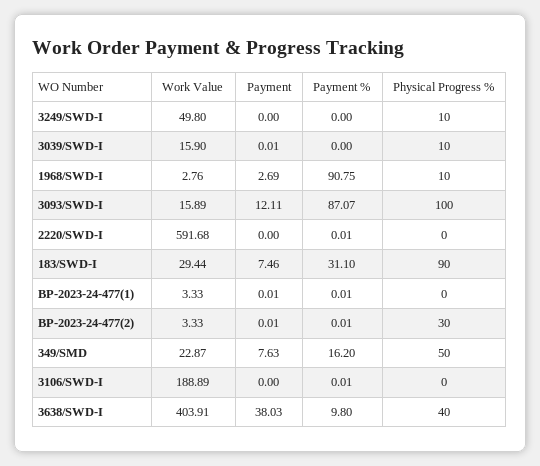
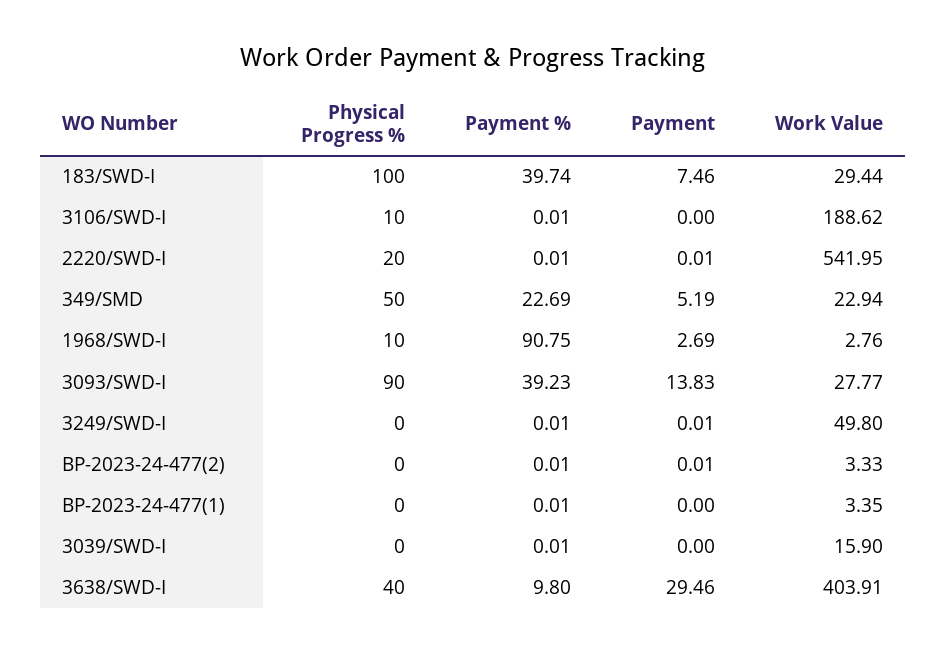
  {
    "Work Value": {
      "3249/SWD-I": 49.8,
      "3039/SWD-I": 15.9,
      "1968/SWD-I": 2.76,
-     "3093/SWD-I": 15.89,
+     "3093/SWD-I": 27.77,
-     "2220/SWD-I": 591.68,
+     "2220/SWD-I": 541.95,
      "183/SWD-I": 29.44,
-     "BP-2023-24-477(1)": 3.33,
+     "BP-2023-24-477(1)": 3.35,
      "BP-2023-24-477(2)": 3.33,
-     "349/SMD": 22.87,
+     "349/SMD": 22.94,
-     "3106/SWD-I": 188.89,
+     "3106/SWD-I": 188.62,
      "3638/SWD-I": 403.91
    },
    "Payment": {
-     "3249/SWD-I": 0,
+     "3249/SWD-I": 0.01,
-     "3039/SWD-I": 0.01,
+     "3039/SWD-I": 0,
      "1968/SWD-I": 2.69,
-     "3093/SWD-I": 12.11,
+     "3093/SWD-I": 13.83,
-     "2220/SWD-I": 0,
+     "2220/SWD-I": 0.01,
      "183/SWD-I": 7.46,
-     "BP-2023-24-477(1)": 0.01,
+     "BP-2023-24-477(1)": 0,
      "BP-2023-24-477(2)": 0.01,
-     "349/SMD": 7.63,
+     "349/SMD": 5.19,
      "3106/SWD-I": 0,
-     "3638/SWD-I": 38.03
+     "3638/SWD-I": 29.46
    },
    "Payment %": {
-     "3249/SWD-I": 0,
+     "3249/SWD-I": 0.01,
-     "3039/SWD-I": 0,
+     "3039/SWD-I": 0.01,
      "1968/SWD-I": 90.75,
-     "3093/SWD-I": 87.07,
+     "3093/SWD-I": 39.23,
      "2220/SWD-I": 0.01,
-     "183/SWD-I": 31.1,
+     "183/SWD-I": 39.74,
      "BP-2023-24-477(1)": 0.01,
      "BP-2023-24-477(2)": 0.01,
-     "349/SMD": 16.2,
+     "349/SMD": 22.69,
      "3106/SWD-I": 0.01,
      "3638/SWD-I": 9.8
    },
    "Physical Progress %": {
-     "3249/SWD-I": 10,
+     "3249/SWD-I": 0,
-     "3039/SWD-I": 10,
+     "3039/SWD-I": 0,
      "1968/SWD-I": 10,
-     "3093/SWD-I": 100,
+     "3093/SWD-I": 90,
-     "2220/SWD-I": 0,
+     "2220/SWD-I": 20,
-     "183/SWD-I": 90,
+     "183/SWD-I": 100,
      "BP-2023-24-477(1)": 0,
-     "BP-2023-24-477(2)": 30,
+     "BP-2023-24-477(2)": 0,
      "349/SMD": 50,
-     "3106/SWD-I": 0,
+     "3106/SWD-I": 10,
      "3638/SWD-I": 40
    }
  }

